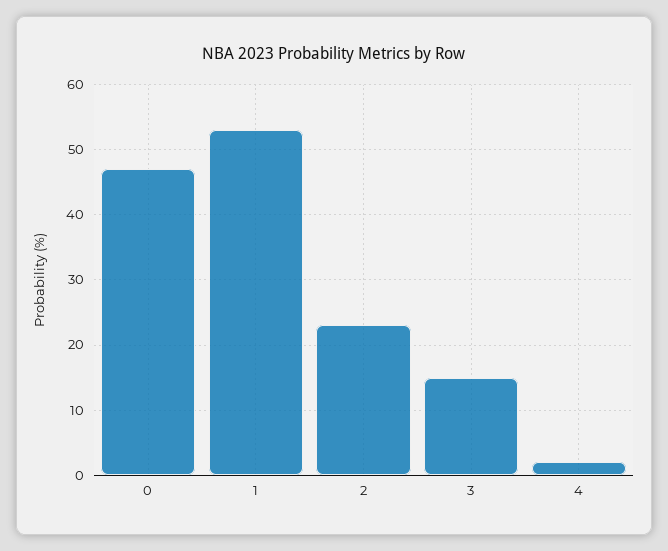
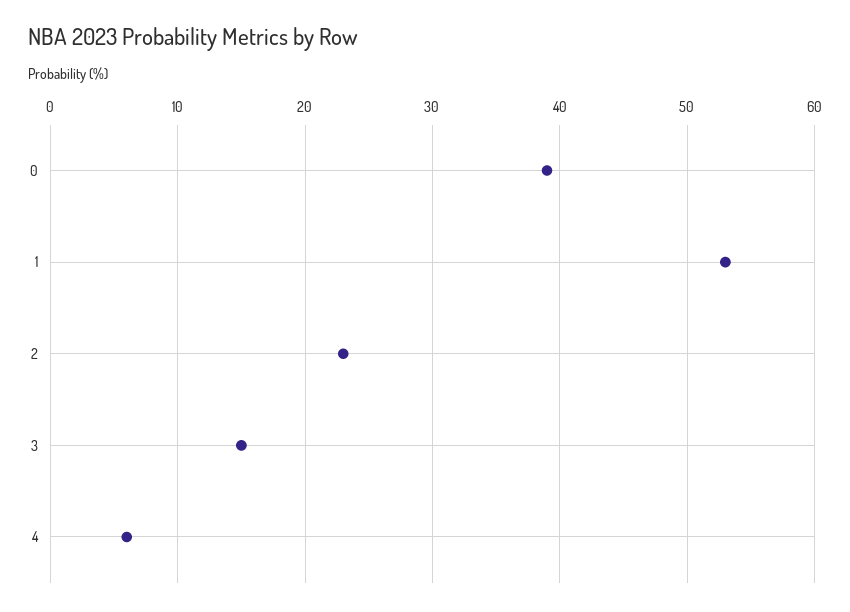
  {
-   "0": 47,
+   "0": 39,
    "1": 53,
    "2": 23,
    "3": 15,
-   "4": 2
+   "4": 6
  }

